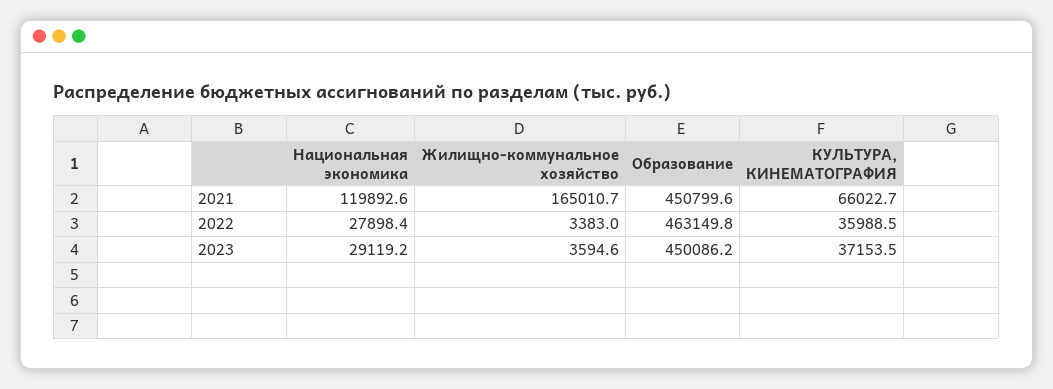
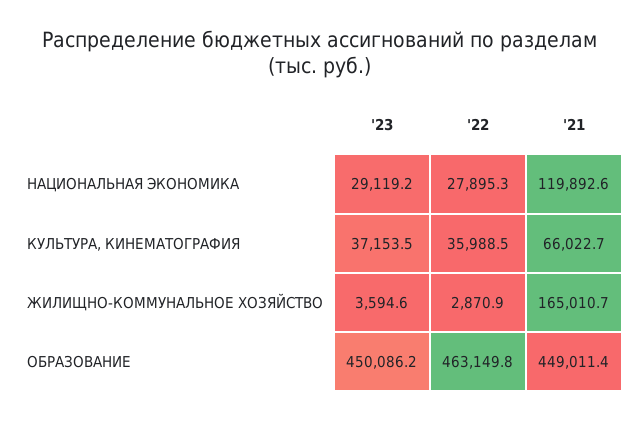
  {
    "Национальная экономика": {
      "2021": 119892.6,
-     "2022": 27898.4,
+     "2022": 27895.3,
      "2023": 29119.2
    },
    "Жилищно-коммунальное хозяйство": {
      "2021": 165010.7,
-     "2022": 3383,
+     "2022": 2870.9,
      "2023": 3594.6
    },
    "Образование": {
-     "2021": 450799.6,
+     "2021": 449011.4,
      "2022": 463149.8,
      "2023": 450086.2
    },
    "КУЛЬТУРА, КИНЕМАТОГРАФИЯ": {
      "2021": 66022.7,
      "2022": 35988.5,
      "2023": 37153.5
    }
  }

